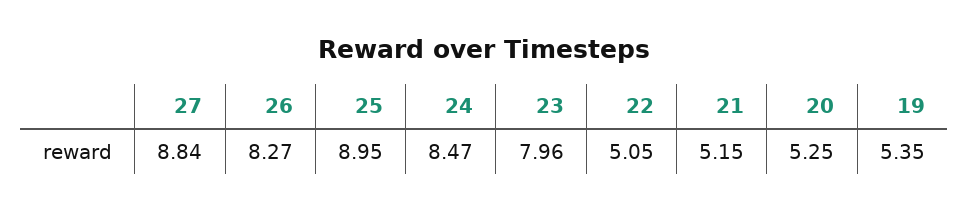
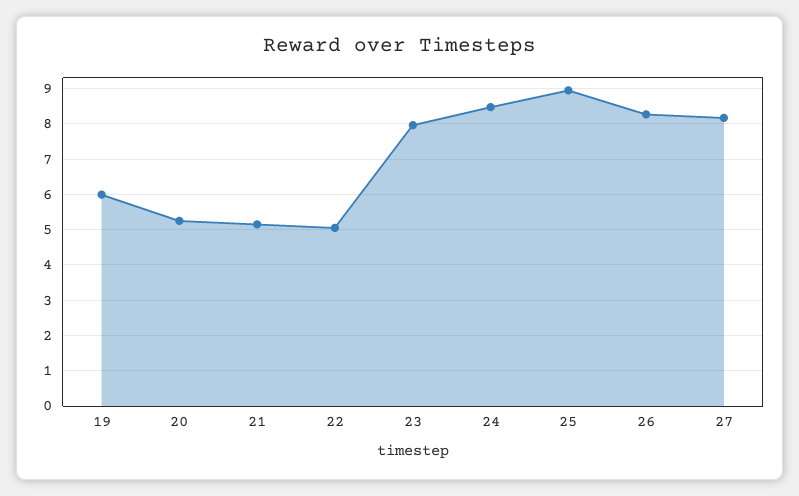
  {
-   "27": 8.84,
+   "27": 8.2,
    "26": 8.27,
    "25": 8.95,
    "24": 8.47,
    "23": 7.96,
    "22": 5.05,
    "21": 5.15,
    "20": 5.25,
-   "19": 5.35
+   "19": 6
  }

